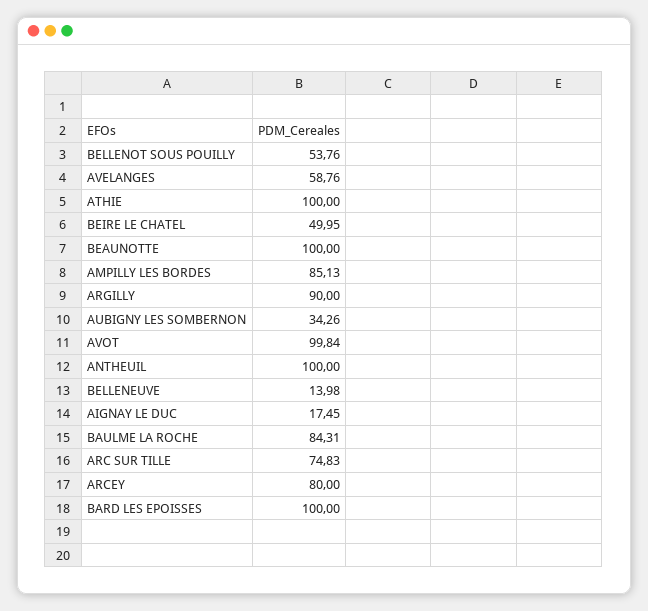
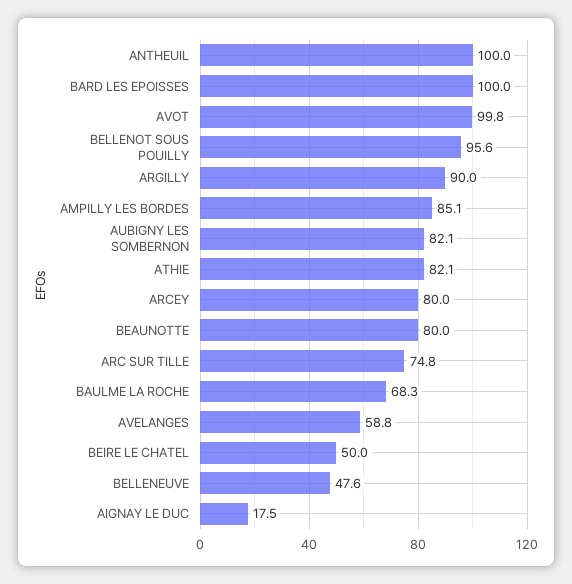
  {
-   "BELLENOT SOUS POUILLY": 53.76,
+   "BELLENOT SOUS POUILLY": 95.6,
    "AVELANGES": 58.76,
-   "ATHIE": 100,
+   "ATHIE": 82.1,
    "BEIRE LE CHATEL": 49.95,
-   "BEAUNOTTE": 100,
+   "BEAUNOTTE": 80,
    "AMPILLY LES BORDES": 85.13,
    "ARGILLY": 90,
-   "AUBIGNY LES SOMBERNON": 34.26,
+   "AUBIGNY LES SOMBERNON": 82.1,
    "AVOT": 99.84,
    "ANTHEUIL": 100,
-   "BELLENEUVE": 13.98,
+   "BELLENEUVE": 47.6,
    "AIGNAY LE DUC": 17.45,
-   "BAULME LA ROCHE": 84.31,
+   "BAULME LA ROCHE": 68.3,
    "ARC SUR TILLE": 74.83,
    "ARCEY": 80,
    "BARD LES EPOISSES": 100
  }

